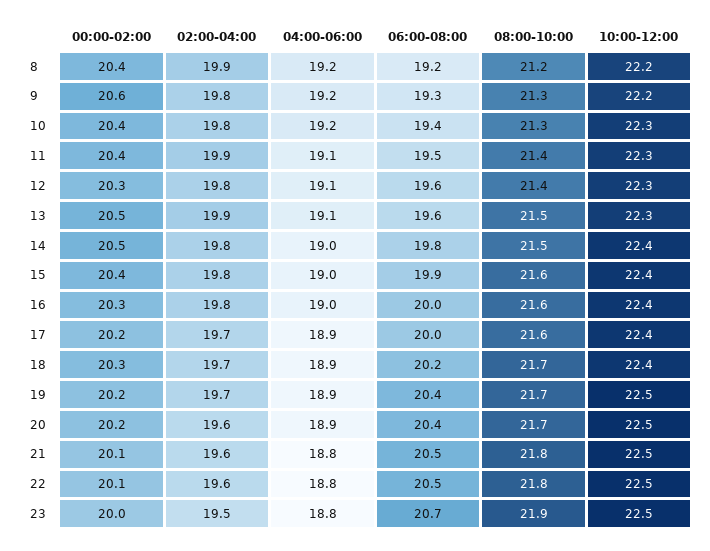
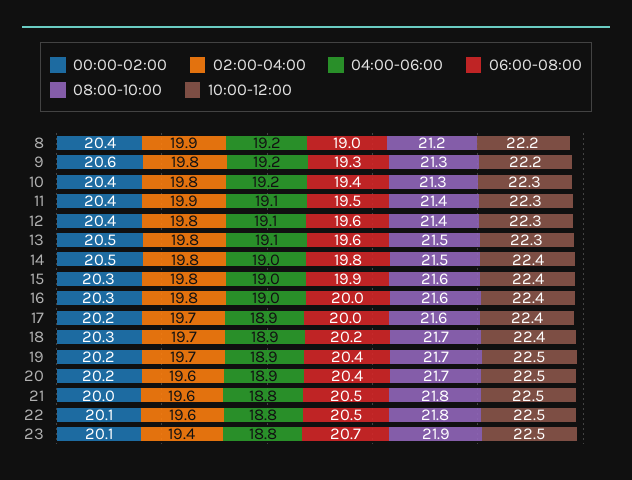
  {
    "00:00-02:00": {
      "8": 20.4,
      "9": 20.6,
      "10": 20.4,
      "11": 20.4,
-     "12": 20.3,
+     "12": 20.4,
      "13": 20.5,
      "14": 20.5,
-     "15": 20.4,
+     "15": 20.3,
      "16": 20.3,
      "17": 20.2,
      "18": 20.3,
      "19": 20.2,
      "20": 20.2,
-     "21": 20.1,
+     "21": 20,
      "22": 20.1,
-     "23": 20
+     "23": 20.1
    },
    "02:00-04:00": {
      "8": 19.9,
      "9": 19.8,
      "10": 19.8,
      "11": 19.9,
      "12": 19.8,
-     "13": 19.9,
+     "13": 19.8,
      "14": 19.8,
      "15": 19.8,
      "16": 19.8,
      "17": 19.7,
      "18": 19.7,
      "19": 19.7,
      "20": 19.6,
      "21": 19.6,
      "22": 19.6,
-     "23": 19.5
+     "23": 19.4
    },
    "04:00-06:00": {
      "8": 19.2,
      "9": 19.2,
      "10": 19.2,
      "11": 19.1,
      "12": 19.1,
      "13": 19.1,
      "14": 19,
      "15": 19,
      "16": 19,
      "17": 18.9,
      "18": 18.9,
      "19": 18.9,
      "20": 18.9,
      "21": 18.8,
      "22": 18.8,
      "23": 18.8
    },
    "06:00-08:00": {
-     "8": 19.2,
+     "8": 19,
      "9": 19.3,
      "10": 19.4,
      "11": 19.5,
      "12": 19.6,
      "13": 19.6,
      "14": 19.8,
      "15": 19.9,
      "16": 20,
      "17": 20,
      "18": 20.2,
      "19": 20.4,
      "20": 20.4,
      "21": 20.5,
      "22": 20.5,
      "23": 20.7
    },
    "08:00-10:00": {
      "8": 21.2,
      "9": 21.3,
      "10": 21.3,
      "11": 21.4,
      "12": 21.4,
      "13": 21.5,
      "14": 21.5,
      "15": 21.6,
      "16": 21.6,
      "17": 21.6,
      "18": 21.7,
      "19": 21.7,
      "20": 21.7,
      "21": 21.8,
      "22": 21.8,
      "23": 21.9
    },
    "10:00-12:00": {
      "8": 22.2,
      "9": 22.2,
      "10": 22.3,
      "11": 22.3,
      "12": 22.3,
      "13": 22.3,
      "14": 22.4,
      "15": 22.4,
      "16": 22.4,
      "17": 22.4,
      "18": 22.4,
      "19": 22.5,
      "20": 22.5,
      "21": 22.5,
      "22": 22.5,
      "23": 22.5
    }
  }

